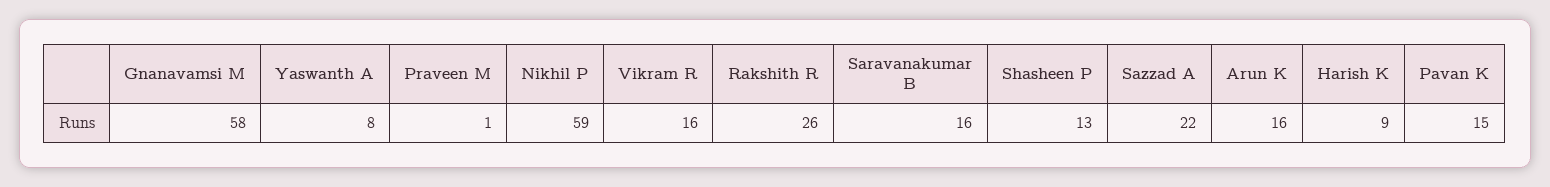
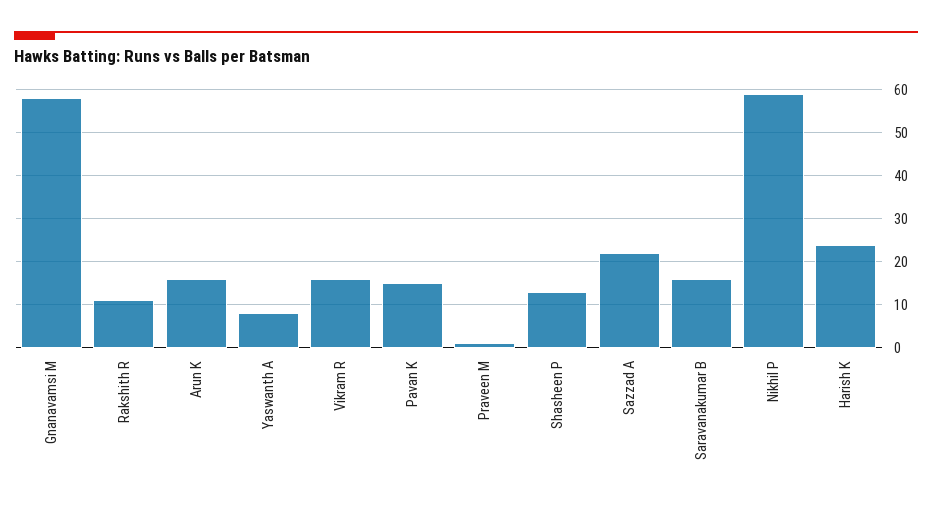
  {
    "Gnanavamsi M": 58,
    "Yaswanth A": 8,
    "Praveen M": 1,
    "Nikhil P": 59,
    "Vikram R": 16,
-   "Rakshith R": 26,
+   "Rakshith R": 10,
    "Saravanakumar B": 16,
    "Shasheen P": 13,
    "Sazzad A": 22,
    "Arun K": 16,
-   "Harish K": 9,
+   "Harish K": 25,
    "Pavan K": 15
  }

